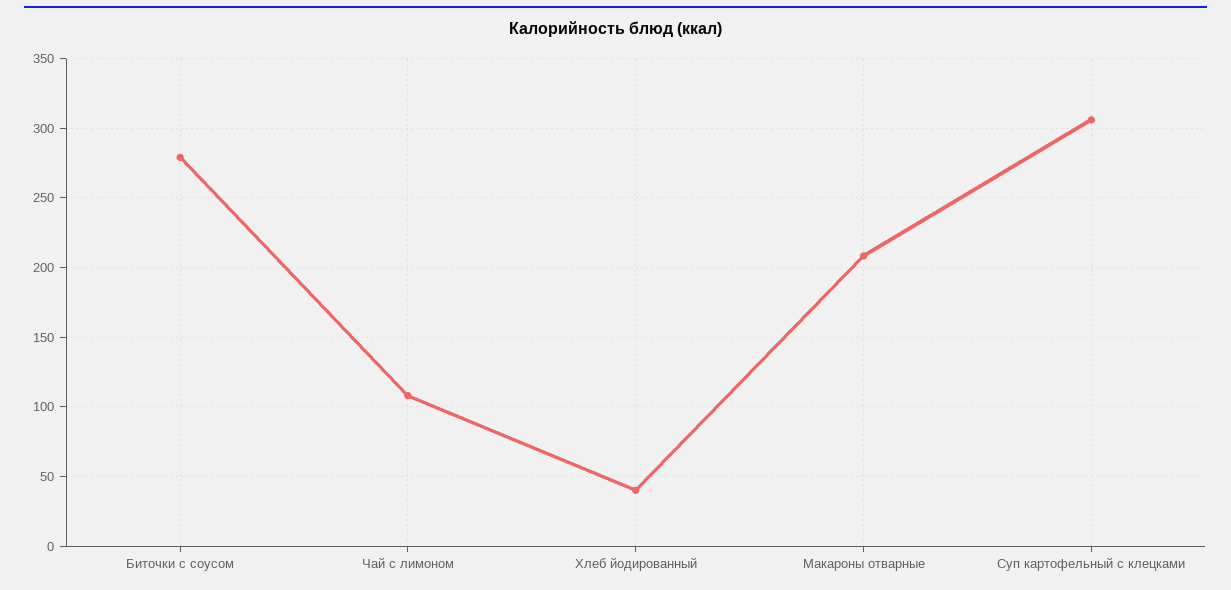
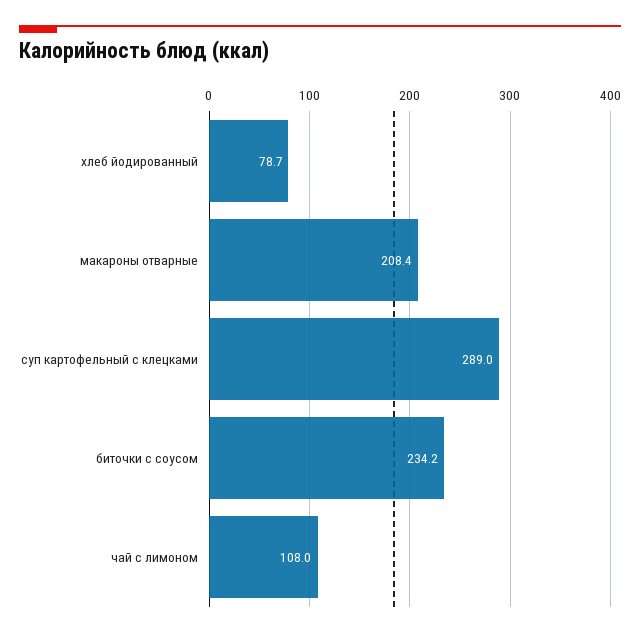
  {
-   "Биточки с соусом": 280,
+   "Биточки с соусом": 234.2,
    "Чай с лимоном": 108,
-   "Хлеб йодированный": 40,
+   "Хлеб йодированный": 78.7,
    "Макароны отварные": 208.4,
-   "Суп картофельный с клецками": 305
+   "Суп картофельный с клецками": 289
  }

